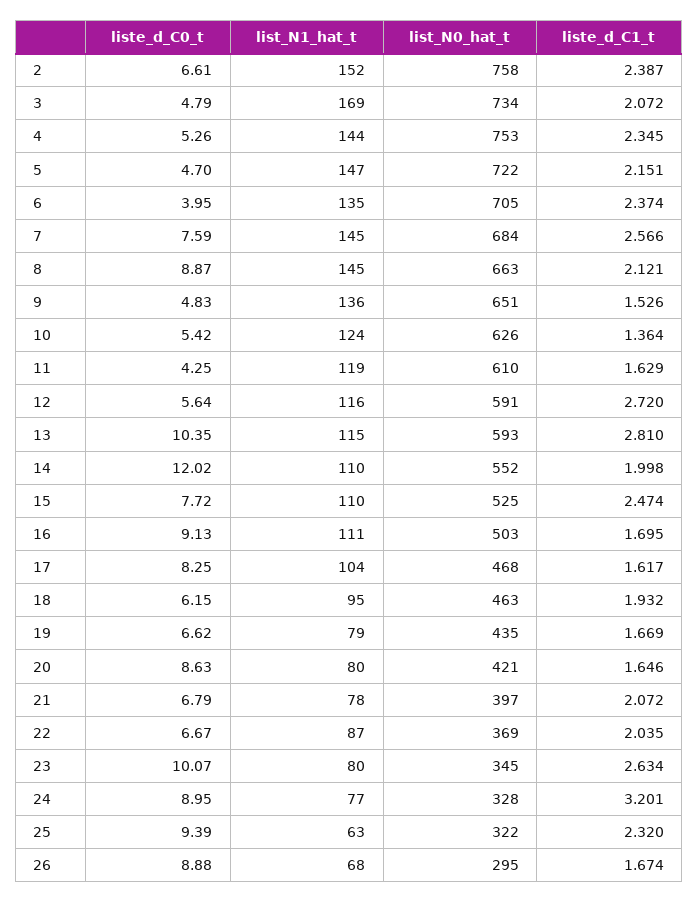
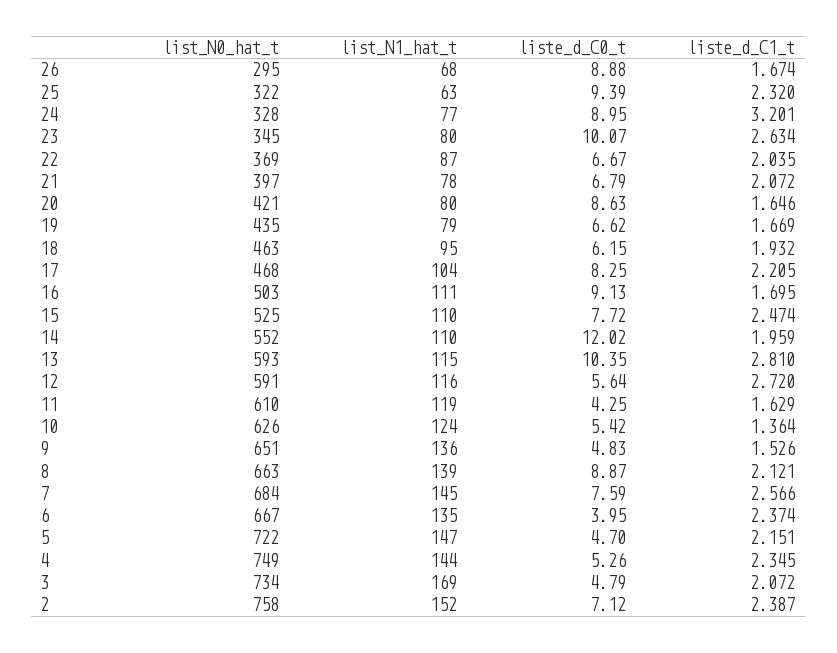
  {
    "liste_d_C0_t": {
-     "2": 6.61,
+     "2": 7.12,
      "3": 4.79,
      "4": 5.26,
      "5": 4.7,
      "6": 3.95,
      "7": 7.59,
      "8": 8.87,
      "9": 4.83,
      "10": 5.42,
      "11": 4.25,
      "12": 5.64,
      "13": 10.35,
      "14": 12.02,
      "15": 7.72,
      "16": 9.13,
      "17": 8.25,
      "18": 6.15,
      "19": 6.62,
      "20": 8.63,
      "21": 6.79,
      "22": 6.67,
      "23": 10.07,
      "24": 8.95,
      "25": 9.39,
      "26": 8.88
    },
    "list_N1_hat_t": {
      "2": 152,
      "3": 169,
      "4": 144,
      "5": 147,
      "6": 135,
      "7": 145,
-     "8": 145,
+     "8": 139,
      "9": 136,
      "10": 124,
      "11": 119,
      "12": 116,
      "13": 115,
      "14": 110,
      "15": 110,
      "16": 111,
      "17": 104,
      "18": 95,
      "19": 79,
      "20": 80,
      "21": 78,
      "22": 87,
      "23": 80,
      "24": 77,
      "25": 63,
      "26": 68
    },
    "list_N0_hat_t": {
      "2": 758,
      "3": 734,
-     "4": 753,
+     "4": 749,
      "5": 722,
-     "6": 705,
+     "6": 667,
      "7": 684,
      "8": 663,
      "9": 651,
      "10": 626,
      "11": 610,
      "12": 591,
      "13": 593,
      "14": 552,
      "15": 525,
      "16": 503,
      "17": 468,
      "18": 463,
      "19": 435,
      "20": 421,
      "21": 397,
      "22": 369,
      "23": 345,
      "24": 328,
      "25": 322,
      "26": 295
    },
    "liste_d_C1_t": {
      "2": 2.387,
      "3": 2.072,
      "4": 2.345,
      "5": 2.151,
      "6": 2.374,
      "7": 2.566,
      "8": 2.121,
      "9": 1.526,
      "10": 1.364,
      "11": 1.629,
      "12": 2.72,
      "13": 2.81,
-     "14": 1.998,
+     "14": 1.959,
      "15": 2.474,
      "16": 1.695,
-     "17": 1.617,
+     "17": 2.205,
      "18": 1.932,
      "19": 1.669,
      "20": 1.646,
      "21": 2.072,
      "22": 2.035,
      "23": 2.634,
      "24": 3.201,
      "25": 2.32,
      "26": 1.674
    }
  }

